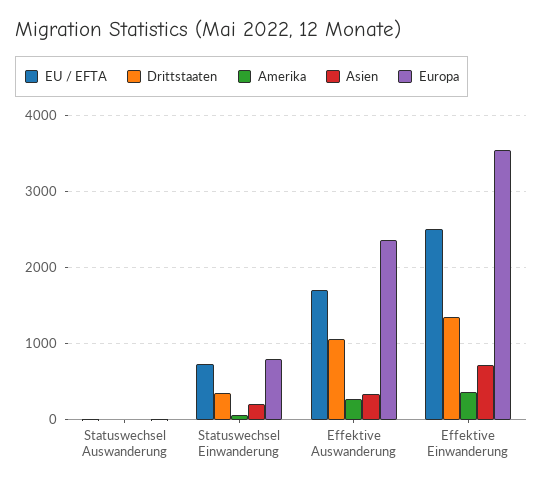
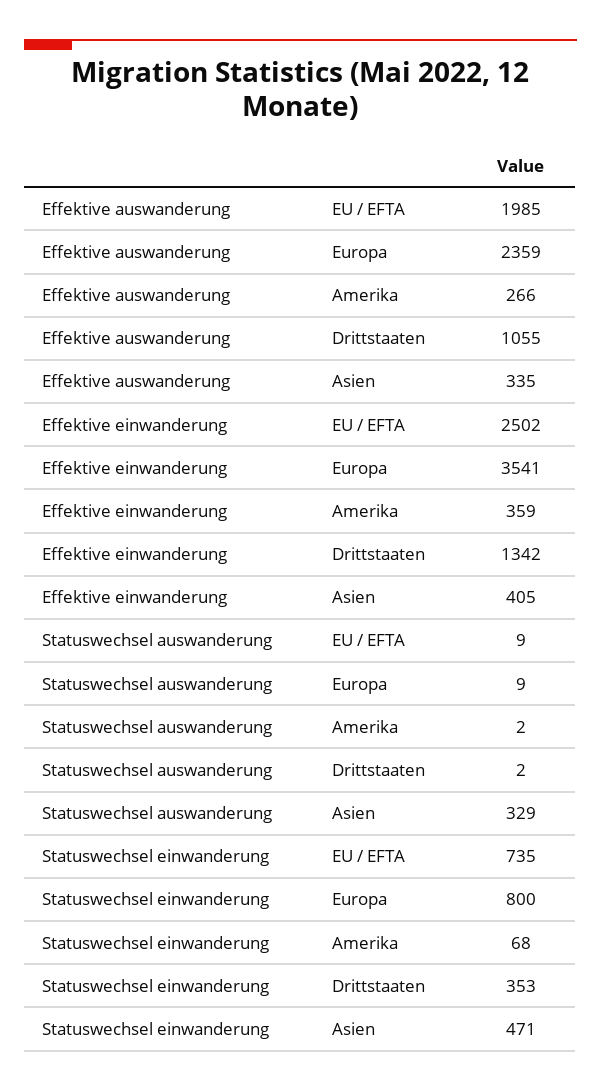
  {
    "EU / EFTA": {
      "Statuswechsel Auswanderung": 9,
      "Statuswechsel Einwanderung": 735,
-     "Effektive Auswanderung": 1700,
+     "Effektive Auswanderung": 1985,
      "Effektive Einwanderung": 2502
    },
    "Drittstaaten": {
      "Statuswechsel Auswanderung": 2,
      "Statuswechsel Einwanderung": 353,
      "Effektive Auswanderung": 1055,
      "Effektive Einwanderung": 1342
    },
    "Amerika": {
      "Statuswechsel Auswanderung": 2,
      "Statuswechsel Einwanderung": 68,
      "Effektive Auswanderung": 266,
      "Effektive Einwanderung": 359
    },
    "Asien": {
-     "Statuswechsel Auswanderung": 0,
+     "Statuswechsel Auswanderung": 329,
-     "Statuswechsel Einwanderung": 200,
+     "Statuswechsel Einwanderung": 471,
      "Effektive Auswanderung": 335,
-     "Effektive Einwanderung": 700
+     "Effektive Einwanderung": 405
    },
    "Europa": {
      "Statuswechsel Auswanderung": 9,
      "Statuswechsel Einwanderung": 800,
      "Effektive Auswanderung": 2359,
      "Effektive Einwanderung": 3541
    }
  }

